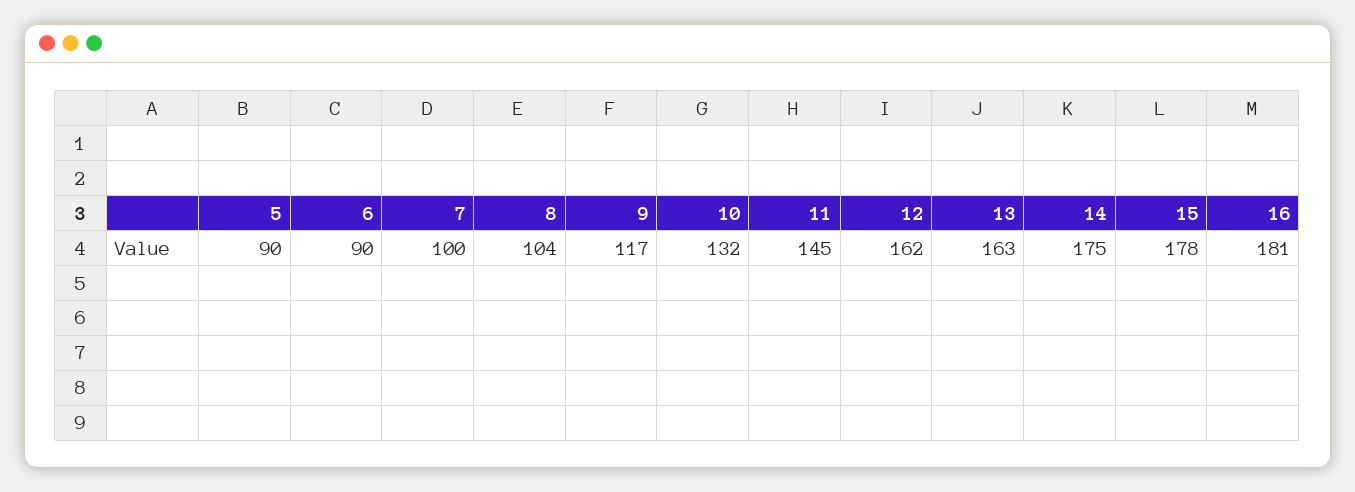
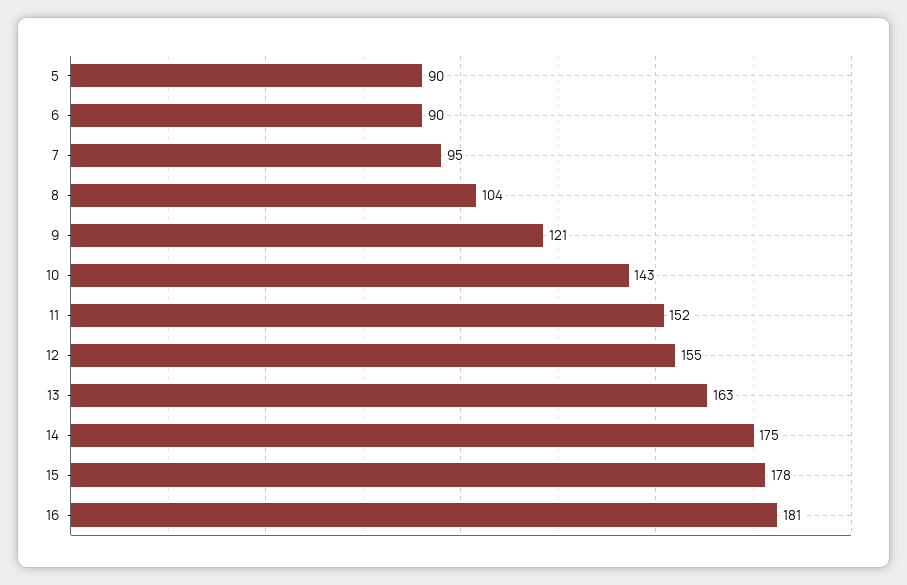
  {
    "5": 90,
    "6": 90,
-   "7": 100,
+   "7": 95,
    "8": 104,
-   "9": 117,
+   "9": 121,
-   "10": 132,
+   "10": 143,
-   "11": 145,
+   "11": 152,
-   "12": 162,
+   "12": 155,
    "13": 163,
    "14": 175,
    "15": 178,
    "16": 181
  }

